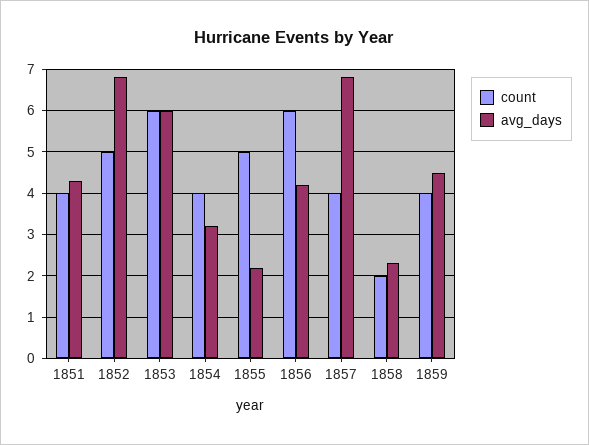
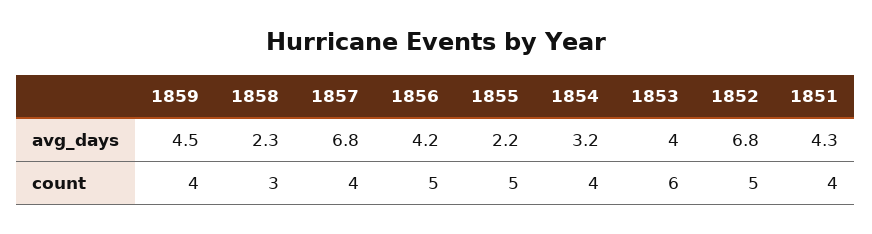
  {
    "count": {
      "1851": 4,
      "1852": 5,
      "1853": 6,
      "1854": 4,
      "1855": 5,
-     "1856": 6,
+     "1856": 5,
      "1857": 4,
-     "1858": 2,
+     "1858": 3,
      "1859": 4
    },
    "avg_days": {
      "1851": 4.3,
      "1852": 6.8,
-     "1853": 6,
+     "1853": 4,
      "1854": 3.2,
      "1855": 2.2,
      "1856": 4.2,
      "1857": 6.8,
      "1858": 2.3,
      "1859": 4.5
    }
  }

